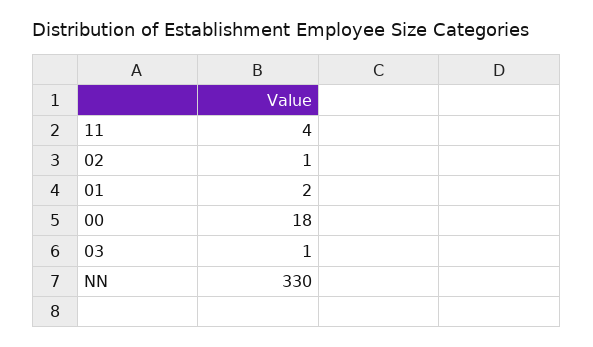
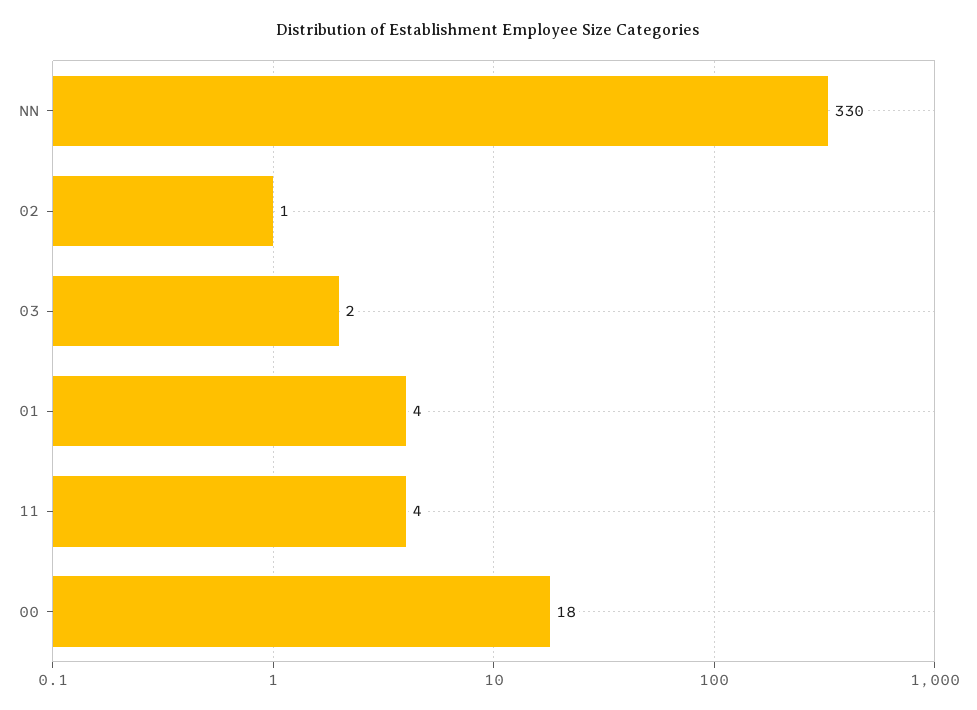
  {
    "11": 4,
    "02": 1,
-   "01": 2,
+   "01": 4,
    "00": 18,
-   "03": 1,
+   "03": 2,
    "NN": 330
  }

